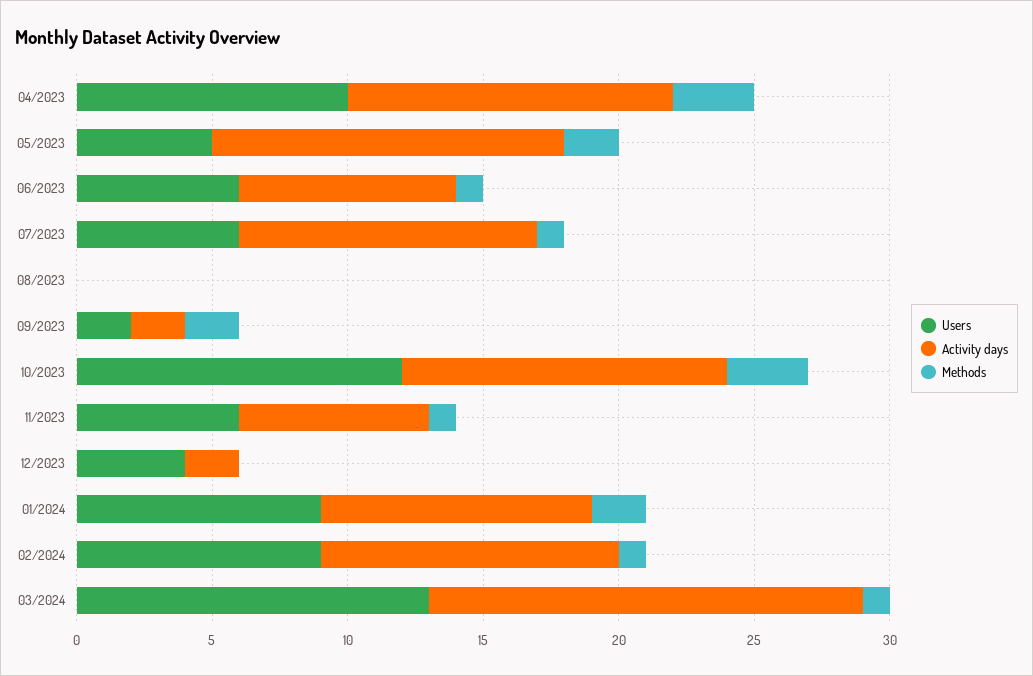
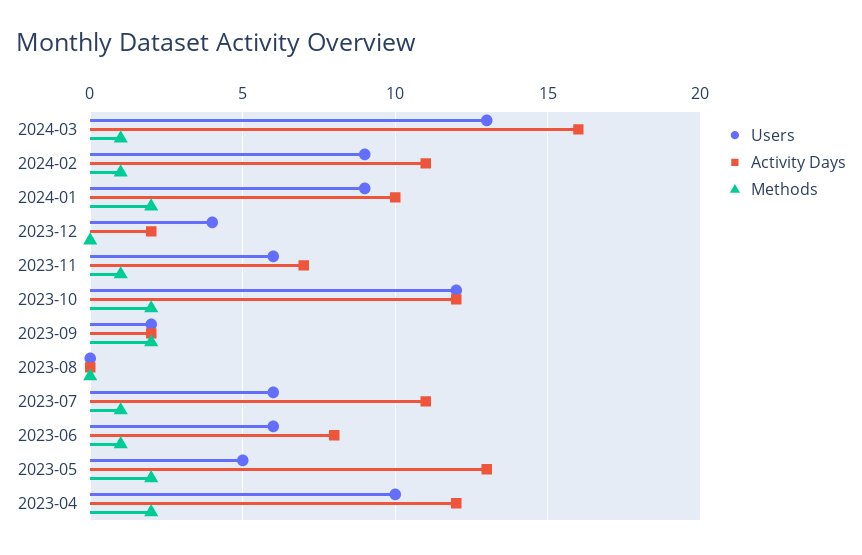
  {
    "Users": {
      "04/2023": 10,
      "05/2023": 5,
      "06/2023": 6,
      "07/2023": 6,
      "08/2023": 0,
      "09/2023": 2,
      "10/2023": 12,
      "11/2023": 6,
      "12/2023": 4,
      "01/2024": 9,
      "02/2024": 9,
      "03/2024": 13
    },
    "Activity days": {
      "04/2023": 12,
      "05/2023": 13,
      "06/2023": 8,
      "07/2023": 11,
      "08/2023": 0,
      "09/2023": 2,
      "10/2023": 12,
      "11/2023": 7,
      "12/2023": 2,
      "01/2024": 10,
      "02/2024": 11,
      "03/2024": 16
    },
    "Methods": {
-     "04/2023": 3,
+     "04/2023": 2,
      "05/2023": 2,
      "06/2023": 1,
      "07/2023": 1,
      "08/2023": 0,
      "09/2023": 2,
-     "10/2023": 3,
+     "10/2023": 2,
      "11/2023": 1,
      "12/2023": 0,
      "01/2024": 2,
      "02/2024": 1,
      "03/2024": 1
    }
  }

